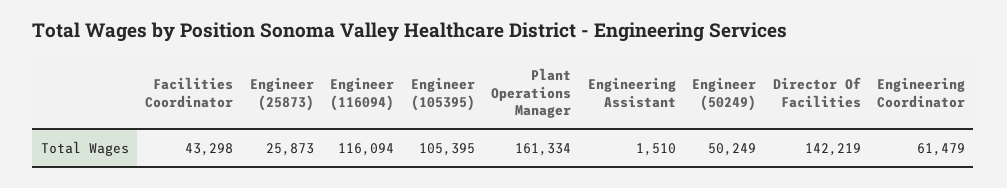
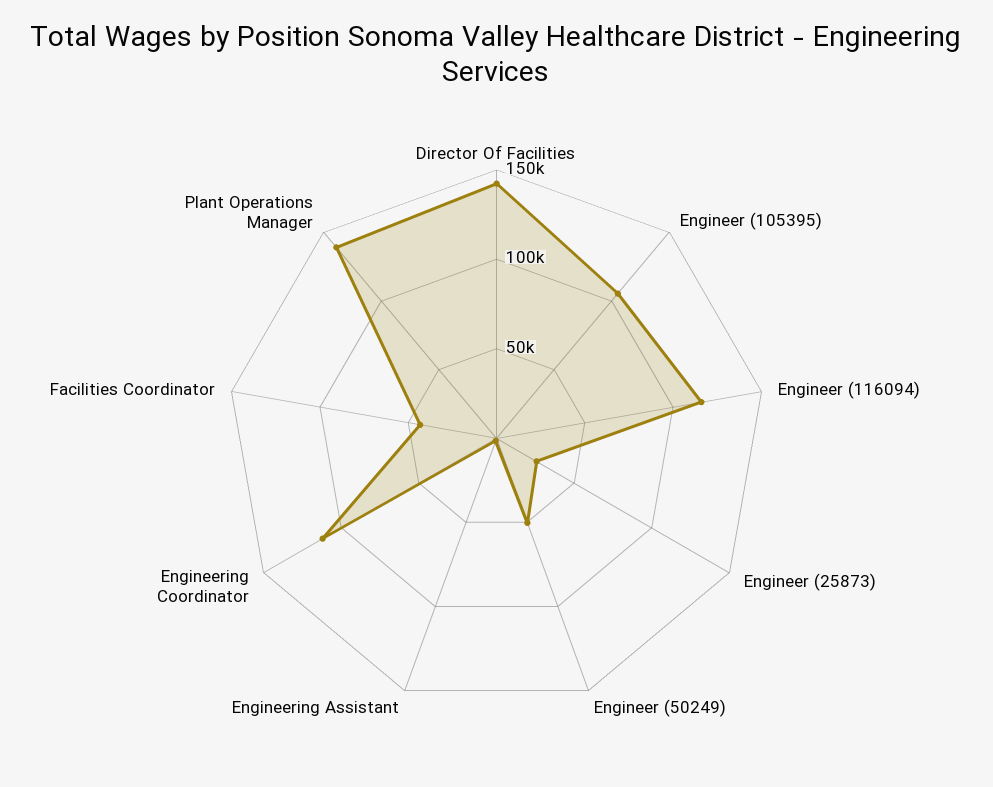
  {
    "Facilities Coordinator": 43298,
    "Engineer (25873)": 25873,
    "Engineer (116094)": 116094,
    "Engineer (105395)": 105395,
-   "Plant Operations Manager": 161334,
+   "Plant Operations Manager": 140000,
    "Engineering Assistant": 1510,
    "Engineer (50249)": 50249,
    "Director Of Facilities": 142219,
-   "Engineering Coordinator": 61479
+   "Engineering Coordinator": 110000
  }

